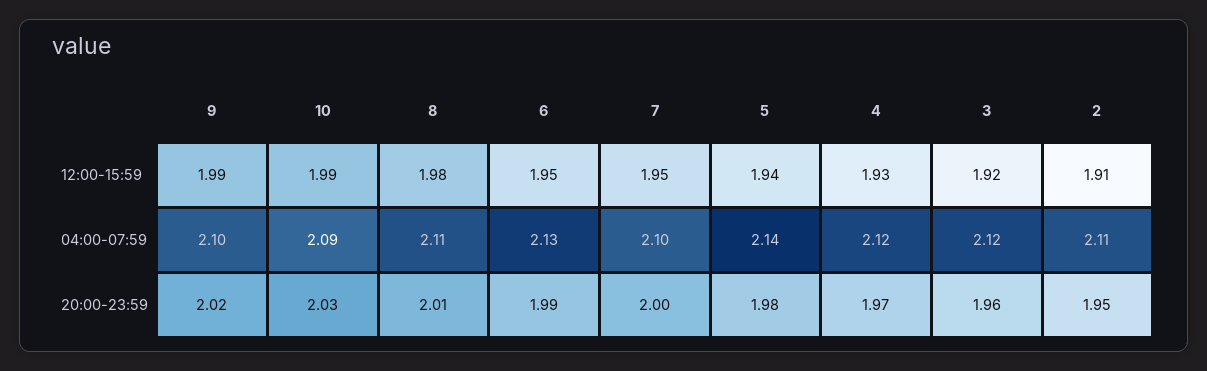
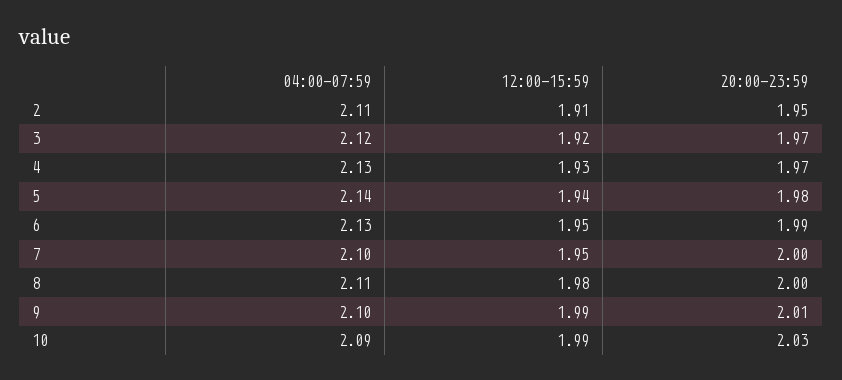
  {
    "9": {
      "12:00-15:59": 1.99,
      "04:00-07:59": 2.1,
-     "20:00-23:59": 2.02
+     "20:00-23:59": 2.01
    },
    "10": {
      "12:00-15:59": 1.99,
      "04:00-07:59": 2.09,
      "20:00-23:59": 2.03
    },
    "8": {
      "12:00-15:59": 1.98,
      "04:00-07:59": 2.11,
-     "20:00-23:59": 2.01
+     "20:00-23:59": 2
    },
    "6": {
      "12:00-15:59": 1.95,
      "04:00-07:59": 2.13,
      "20:00-23:59": 1.99
    },
    "7": {
      "12:00-15:59": 1.95,
      "04:00-07:59": 2.1,
      "20:00-23:59": 2
    },
    "5": {
      "12:00-15:59": 1.94,
      "04:00-07:59": 2.14,
      "20:00-23:59": 1.98
    },
    "4": {
      "12:00-15:59": 1.93,
-     "04:00-07:59": 2.12,
+     "04:00-07:59": 2.13,
      "20:00-23:59": 1.97
    },
    "3": {
      "12:00-15:59": 1.92,
      "04:00-07:59": 2.12,
-     "20:00-23:59": 1.96
+     "20:00-23:59": 1.97
    },
    "2": {
      "12:00-15:59": 1.91,
      "04:00-07:59": 2.11,
      "20:00-23:59": 1.95
    }
  }

